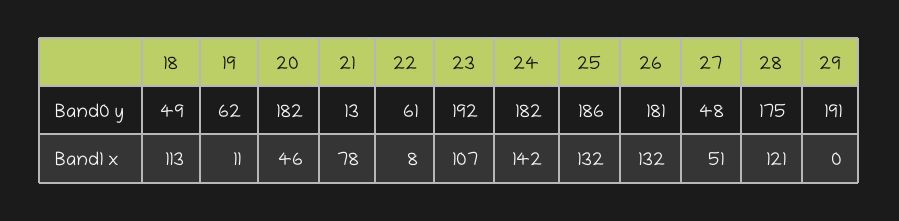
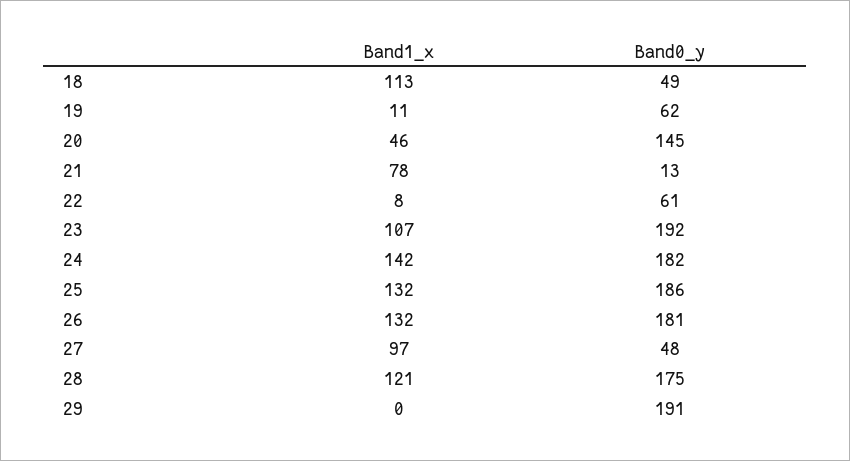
  {
    "18": {
      "Band0 y": 49,
      "Band1 x": 113
    },
    "19": {
      "Band0 y": 62,
      "Band1 x": 11
    },
    "20": {
-     "Band0 y": 182,
+     "Band0 y": 145,
      "Band1 x": 46
    },
    "21": {
      "Band0 y": 13,
      "Band1 x": 78
    },
    "22": {
      "Band0 y": 61,
      "Band1 x": 8
    },
    "23": {
      "Band0 y": 192,
      "Band1 x": 107
    },
    "24": {
      "Band0 y": 182,
      "Band1 x": 142
    },
    "25": {
      "Band0 y": 186,
      "Band1 x": 132
    },
    "26": {
      "Band0 y": 181,
      "Band1 x": 132
    },
    "27": {
      "Band0 y": 48,
-     "Band1 x": 51
+     "Band1 x": 97
    },
    "28": {
      "Band0 y": 175,
      "Band1 x": 121
    },
    "29": {
      "Band0 y": 191,
      "Band1 x": 0
    }
  }

